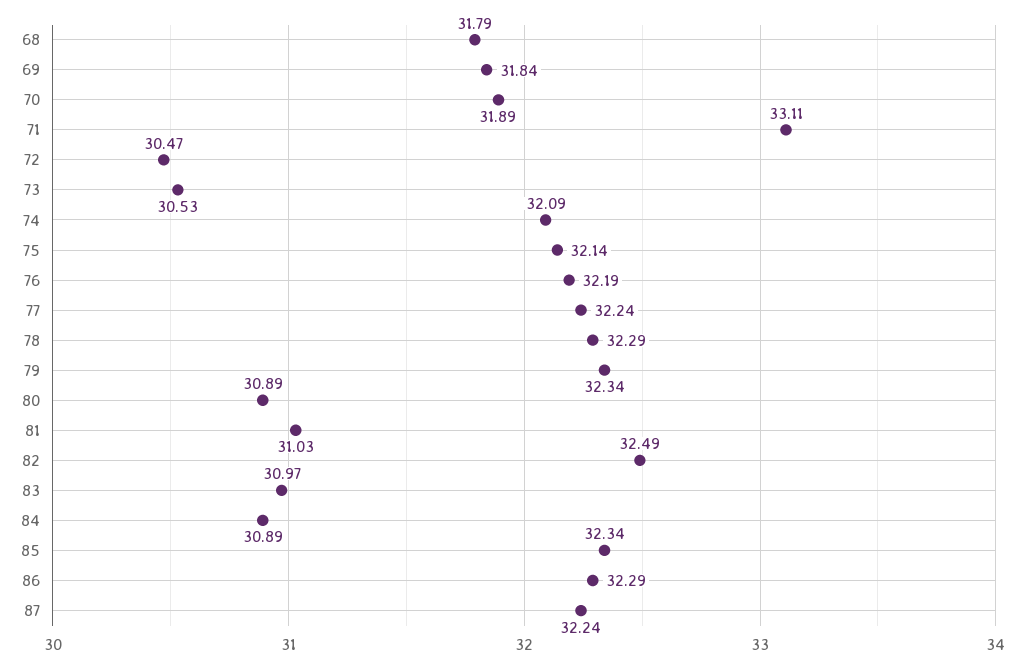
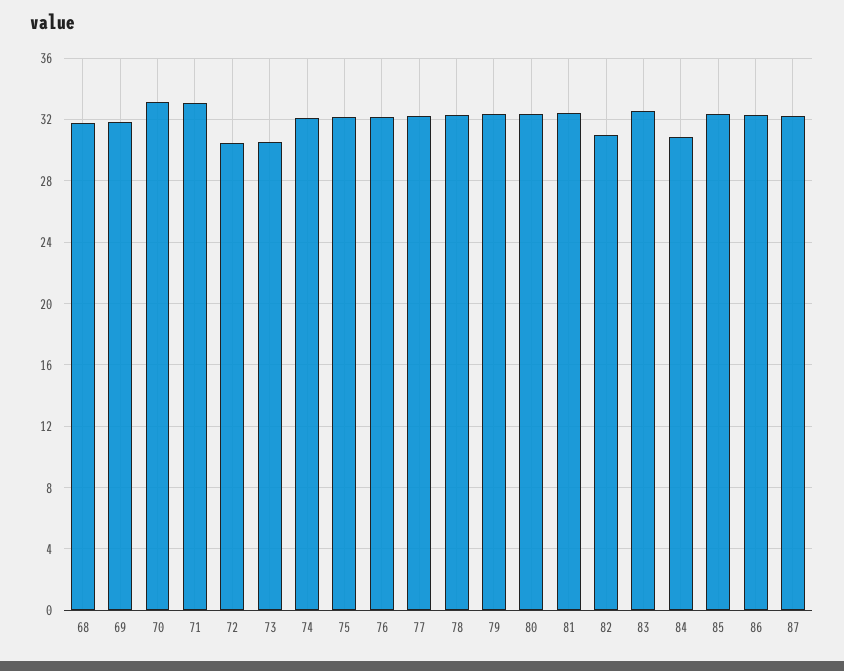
  {
    "68": 31.79,
    "69": 31.84,
-   "70": 31.89,
+   "70": 33,
    "71": 33.11,
    "72": 30.47,
    "73": 30.53,
    "74": 32.09,
    "75": 32.14,
    "76": 32.19,
    "77": 32.24,
    "78": 32.29,
    "79": 32.34,
-   "80": 30.89,
+   "80": 32.5,
-   "81": 31.03,
+   "81": 32.5,
-   "82": 32.49,
+   "82": 31,
-   "83": 30.97,
+   "83": 32.5,
    "84": 30.89,
    "85": 32.34,
    "86": 32.29,
    "87": 32.24
  }

